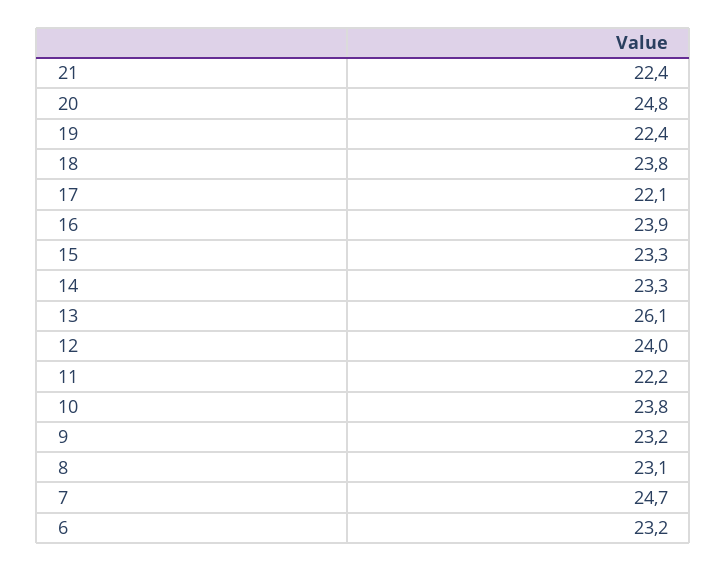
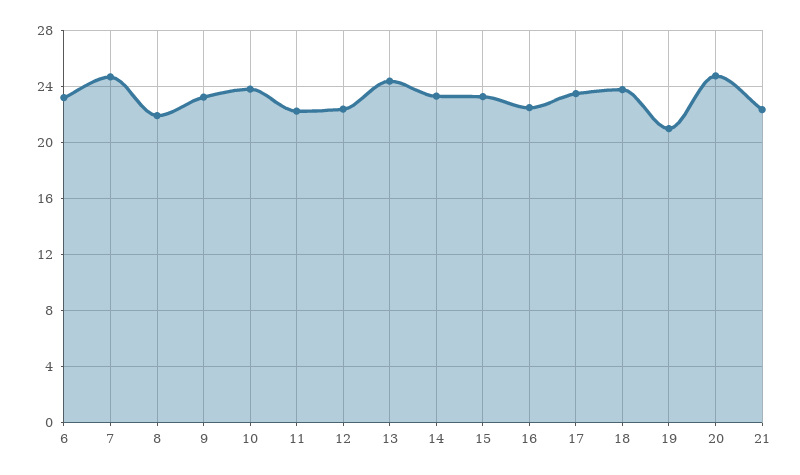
  {
    "21": 22.4,
    "20": 24.8,
-   "19": 22.4,
+   "19": 21,
    "18": 23.8,
-   "17": 22.1,
+   "17": 23.5,
-   "16": 23.9,
+   "16": 22.5,
    "15": 23.3,
    "14": 23.3,
-   "13": 26.1,
+   "13": 24.5,
-   "12": 24,
+   "12": 22.5,
    "11": 22.2,
    "10": 23.8,
    "9": 23.2,
-   "8": 23.1,
+   "8": 22,
    "7": 24.7,
    "6": 23.2
  }

